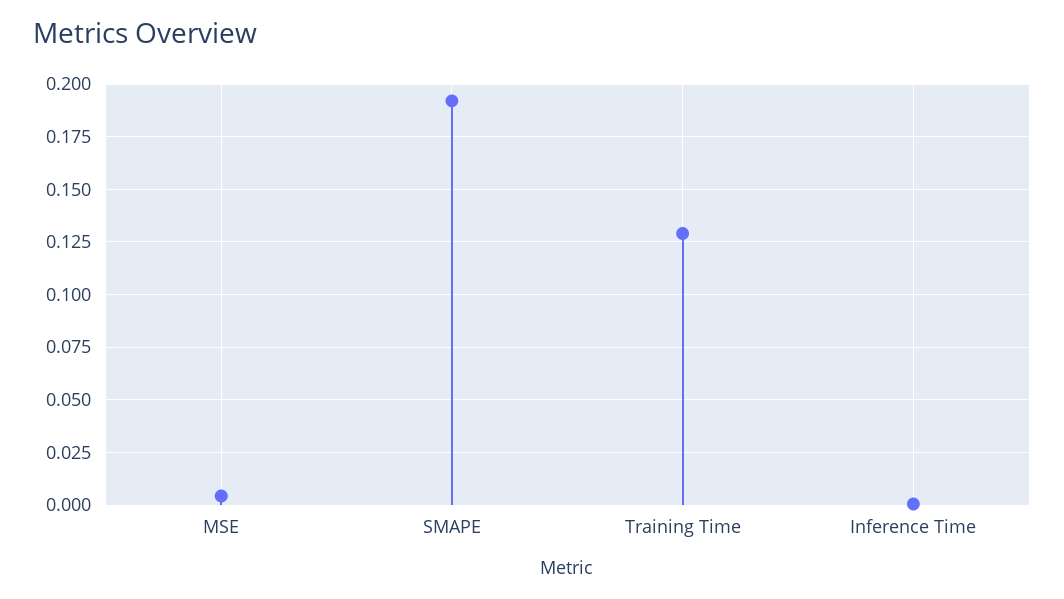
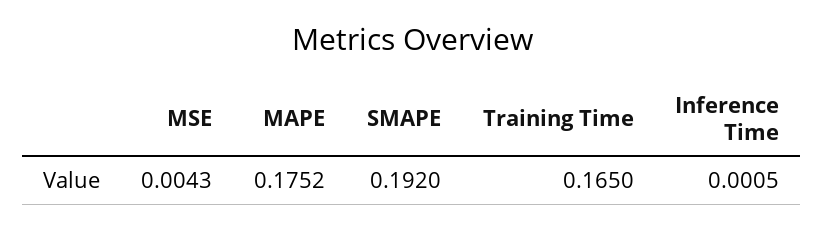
  {
    "MSE": 0.0043,
    "SMAPE": 0.192,
-   "Training Time": 0.13,
+   "Training Time": 0.165,
-   "Inference Time": 0.0005
+   "Inference Time": 0.0005,
+   "MAPE": 0.1752
  }

